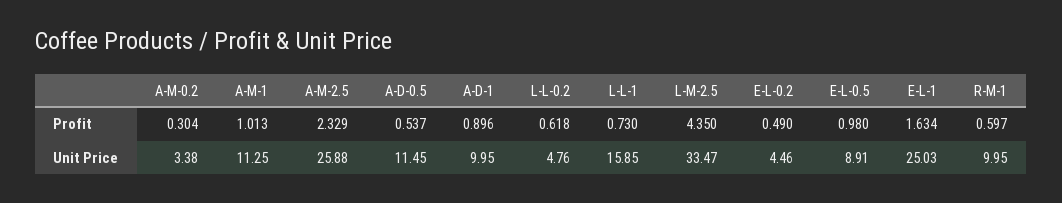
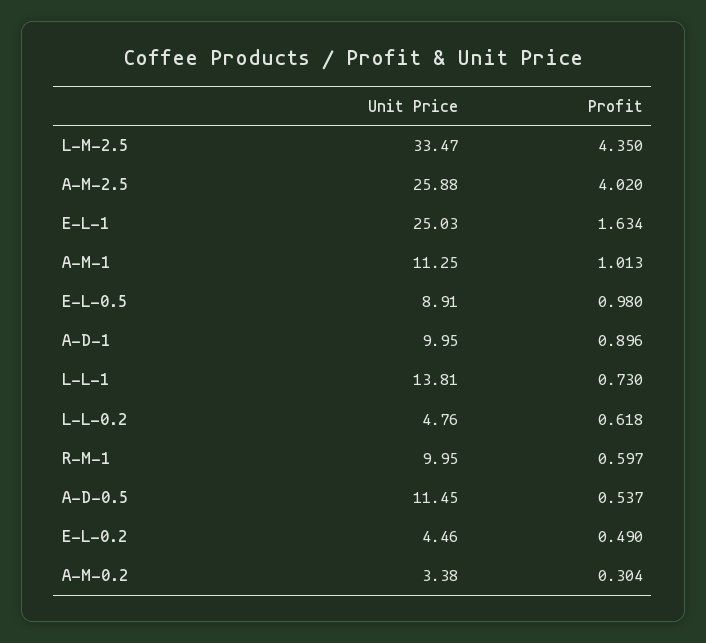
  {
    "A-M-0.2": {
      "Profit": 0.304,
      "Unit Price": 3.38
    },
    "A-M-1": {
      "Profit": 1.013,
      "Unit Price": 11.25
    },
    "A-M-2.5": {
-     "Profit": 2.329,
+     "Profit": 4.02,
      "Unit Price": 25.88
    },
    "A-D-0.5": {
      "Profit": 0.537,
      "Unit Price": 11.45
    },
    "A-D-1": {
      "Profit": 0.896,
      "Unit Price": 9.95
    },
    "L-L-0.2": {
      "Profit": 0.618,
      "Unit Price": 4.76
    },
    "L-L-1": {
      "Profit": 0.73,
-     "Unit Price": 15.85
+     "Unit Price": 13.81
    },
    "L-M-2.5": {
      "Profit": 4.35,
      "Unit Price": 33.47
    },
    "E-L-0.2": {
      "Profit": 0.49,
      "Unit Price": 4.46
    },
    "E-L-0.5": {
      "Profit": 0.98,
      "Unit Price": 8.91
    },
    "E-L-1": {
      "Profit": 1.634,
      "Unit Price": 25.03
    },
    "R-M-1": {
      "Profit": 0.597,
      "Unit Price": 9.95
    }
  }

